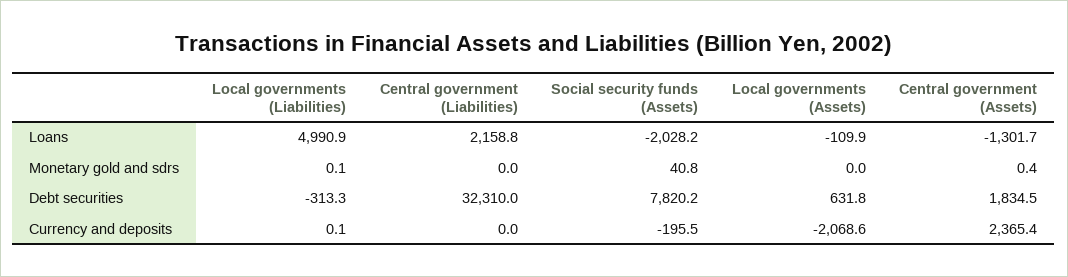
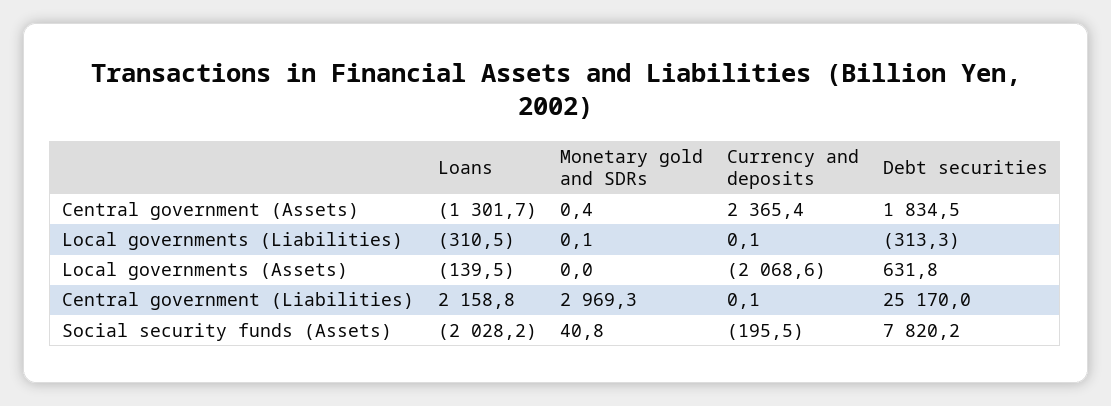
  {
    "Local governments (Liabilities)": {
-     "Loans": 4990.9,
+     "Loans": -310.5,
      "Monetary gold and sdrs": 0.1,
      "Debt securities": -313.3,
      "Currency and deposits": 0.1
    },
    "Central government (Liabilities)": {
      "Loans": 2158.8,
-     "Monetary gold and sdrs": 0,
+     "Monetary gold and sdrs": 2969.3,
-     "Debt securities": 32310,
+     "Debt securities": 25170,
-     "Currency and deposits": 0
+     "Currency and deposits": 0.1
    },
    "Social security funds (Assets)": {
      "Loans": -2028.2,
      "Monetary gold and sdrs": 40.8,
      "Debt securities": 7820.2,
      "Currency and deposits": -195.5
    },
    "Local governments (Assets)": {
-     "Loans": -109.9,
+     "Loans": -139.5,
      "Monetary gold and sdrs": 0,
      "Debt securities": 631.8,
      "Currency and deposits": -2068.6
    },
    "Central government (Assets)": {
      "Loans": -1301.7,
      "Monetary gold and sdrs": 0.4,
      "Debt securities": 1834.5,
      "Currency and deposits": 2365.4
    }
  }

